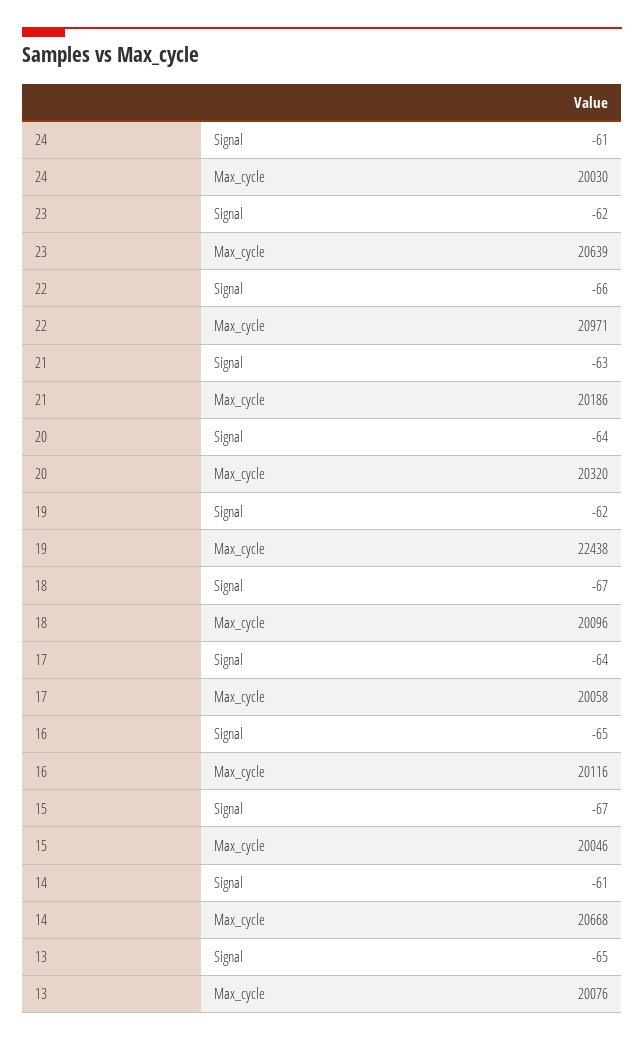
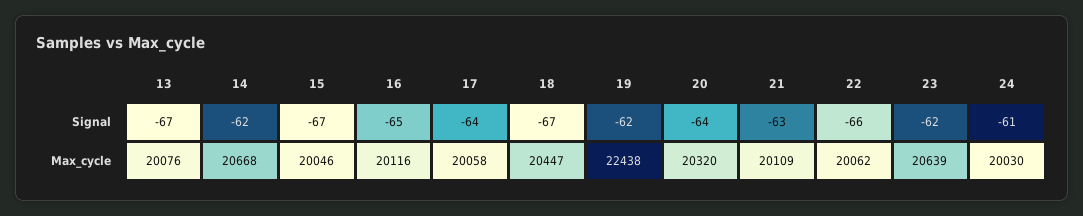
  {
    "24": {
      "Signal": -61,
      "Max_cycle": 20030
    },
    "23": {
      "Signal": -62,
      "Max_cycle": 20639
    },
    "22": {
      "Signal": -66,
-     "Max_cycle": 20971
+     "Max_cycle": 20062
    },
    "21": {
      "Signal": -63,
-     "Max_cycle": 20186
+     "Max_cycle": 20109
    },
    "20": {
      "Signal": -64,
      "Max_cycle": 20320
    },
    "19": {
      "Signal": -62,
      "Max_cycle": 22438
    },
    "18": {
      "Signal": -67,
-     "Max_cycle": 20096
+     "Max_cycle": 20447
    },
    "17": {
      "Signal": -64,
      "Max_cycle": 20058
    },
    "16": {
      "Signal": -65,
      "Max_cycle": 20116
    },
    "15": {
      "Signal": -67,
      "Max_cycle": 20046
    },
    "14": {
-     "Signal": -61,
+     "Signal": -62,
      "Max_cycle": 20668
    },
    "13": {
-     "Signal": -65,
+     "Signal": -67,
      "Max_cycle": 20076
    }
  }

